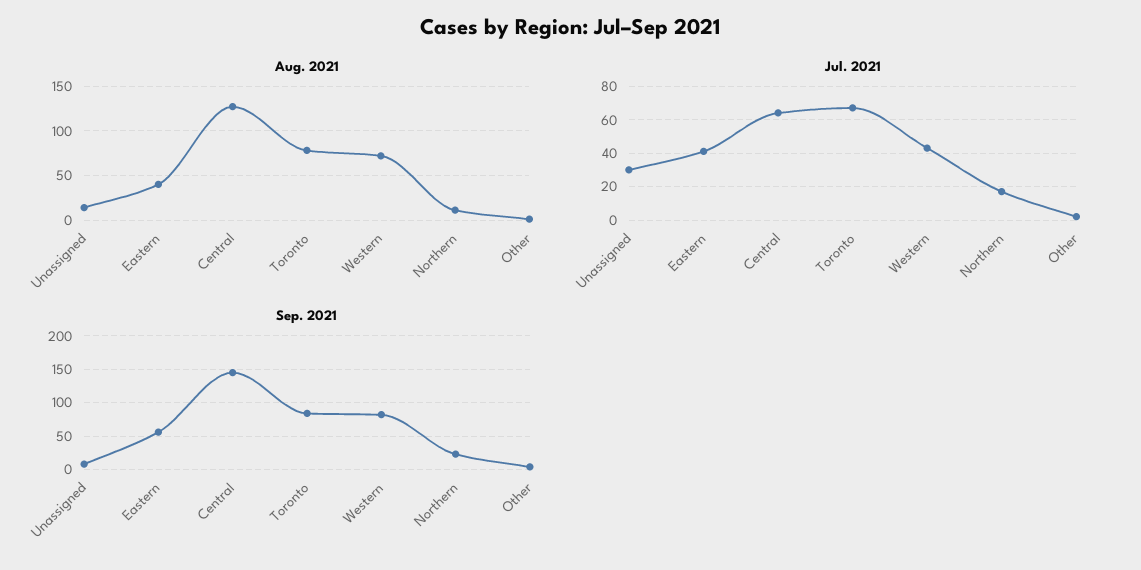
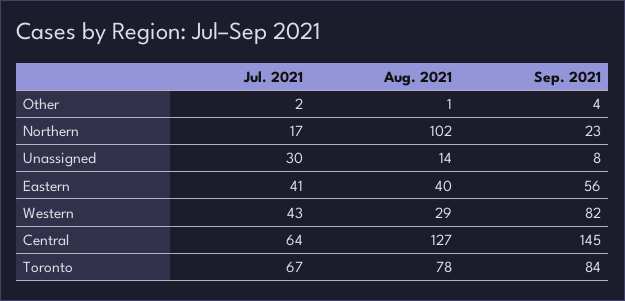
  {
    "Aug. 2021": {
      "Unassigned": 14,
      "Eastern": 40,
      "Central": 127,
      "Toronto": 78,
-     "Western": 70,
+     "Western": 29,
-     "Northern": 10,
+     "Northern": 102,
      "Other": 1
    },
    "Jul. 2021": {
      "Unassigned": 30,
      "Eastern": 41,
      "Central": 64,
      "Toronto": 67,
      "Western": 43,
      "Northern": 17,
      "Other": 2
    },
    "Sep. 2021": {
      "Unassigned": 8,
      "Eastern": 56,
      "Central": 145,
      "Toronto": 84,
      "Western": 82,
      "Northern": 23,
      "Other": 4
    }
  }

